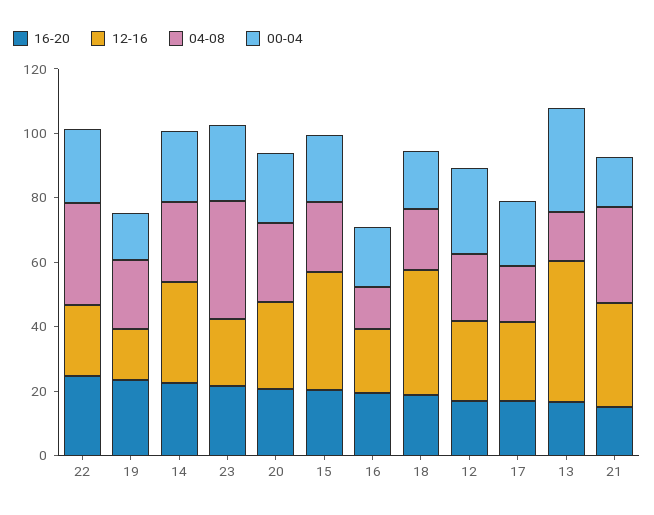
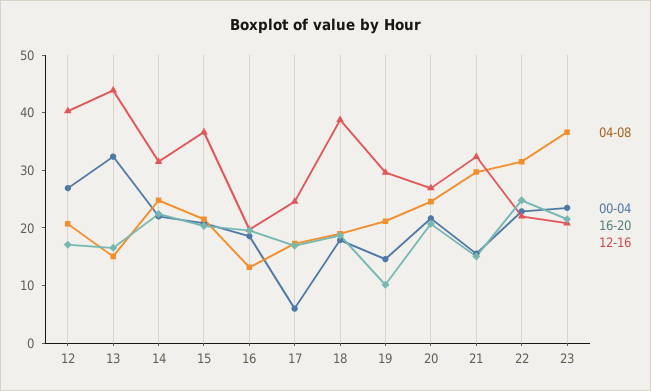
  {
    "16-20": {
      "22": 24,
-     "19": 25,
+     "19": 10,
      "14": 22,
      "23": 22,
      "20": 20,
      "15": 20,
      "16": 20,
      "18": 18,
      "12": 18,
      "17": 16,
      "13": 16,
      "21": 16
    },
    "12-16": {
      "22": 22,
-     "19": 15,
+     "19": 30,
      "14": 32,
      "23": 20,
      "20": 26,
      "15": 36,
      "16": 20,
      "18": 38,
-     "12": 25,
+     "12": 40,
      "17": 24,
      "13": 44,
      "21": 32
    },
    "04-08": {
      "22": 32,
      "19": 22,
      "14": 24,
      "23": 36,
      "20": 24,
      "15": 22,
      "16": 14,
      "18": 20,
      "12": 20,
      "17": 18,
      "13": 16,
      "21": 30
    },
    "00-04": {
      "22": 22,
      "19": 14,
      "14": 22,
      "23": 24,
      "20": 22,
      "15": 20,
      "16": 18,
      "18": 18,
      "12": 26,
-     "17": 20,
+     "17": 6,
      "13": 32,
      "21": 16
    }
  }

